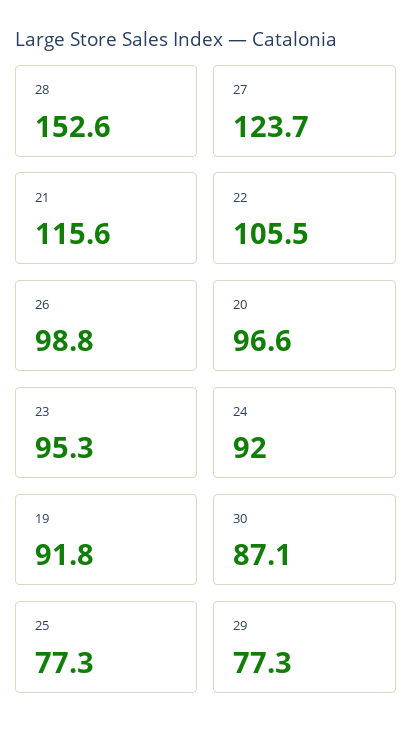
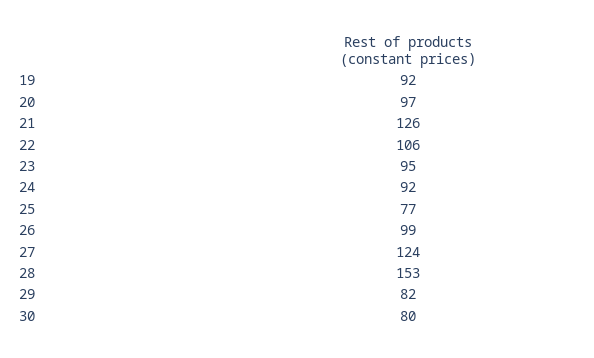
  {
    "28": 152.6,
    "27": 123.7,
-   "21": 115.6,
+   "21": 126,
    "22": 105.5,
    "26": 98.8,
    "20": 96.6,
    "23": 95.3,
    "24": 92,
    "19": 91.8,
-   "30": 87.1,
+   "30": 80,
    "25": 77.3,
-   "29": 77.3
+   "29": 82
  }

